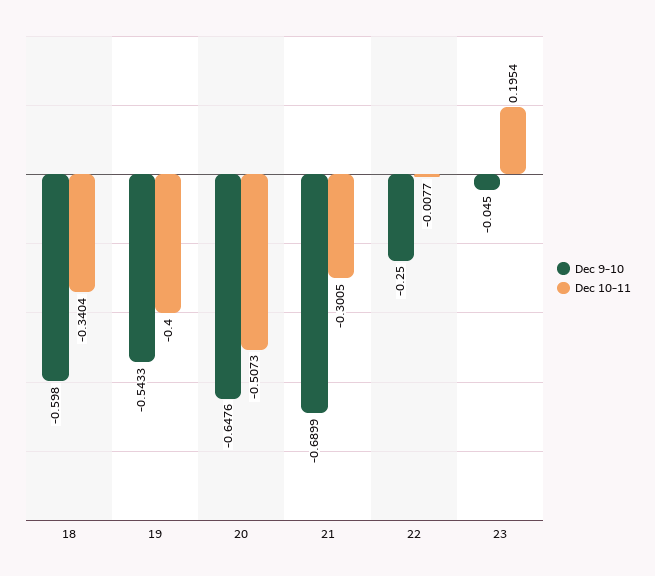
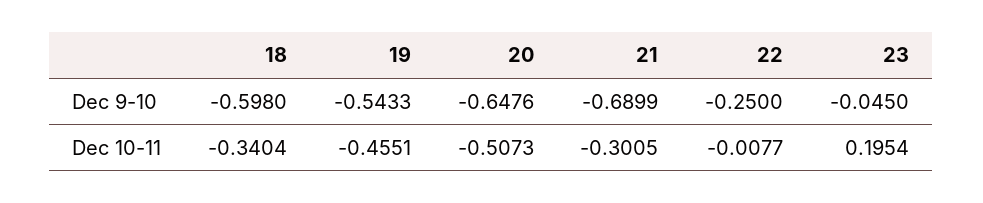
  {
    "Dec 9-10": {
      "18": -0.598,
      "19": -0.5433,
      "20": -0.6476,
      "21": -0.6899,
      "22": -0.25,
      "23": -0.045
    },
    "Dec 10-11": {
      "18": -0.3404,
-     "19": -0.4,
+     "19": -0.4551,
      "20": -0.5073,
      "21": -0.3005,
      "22": -0.0077,
      "23": 0.1954
    }
  }

